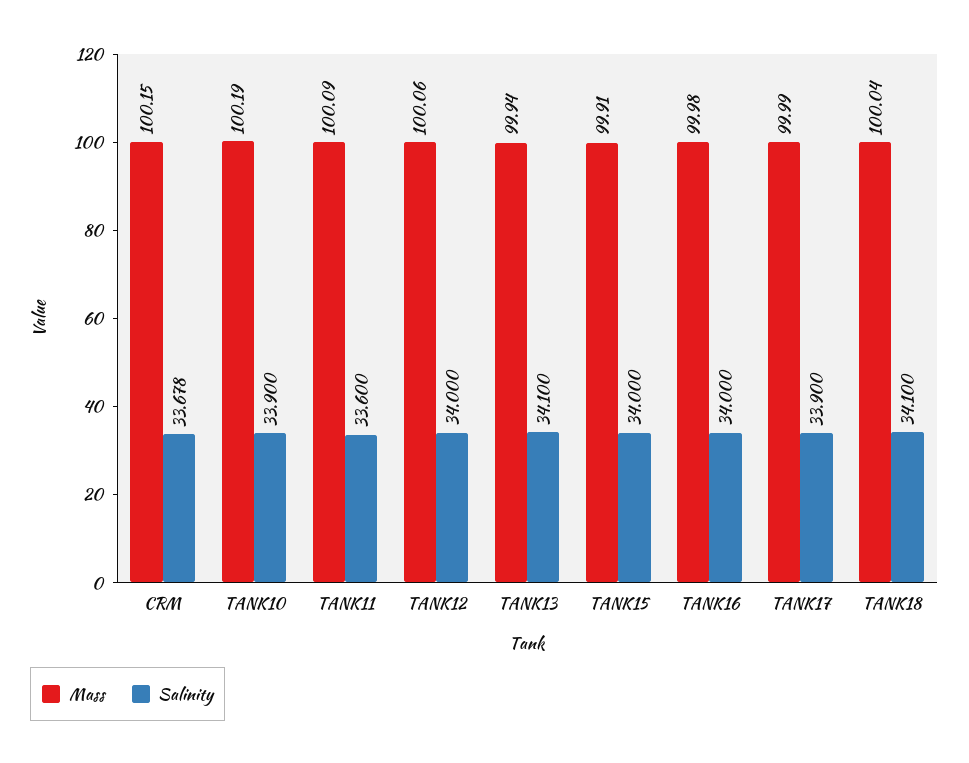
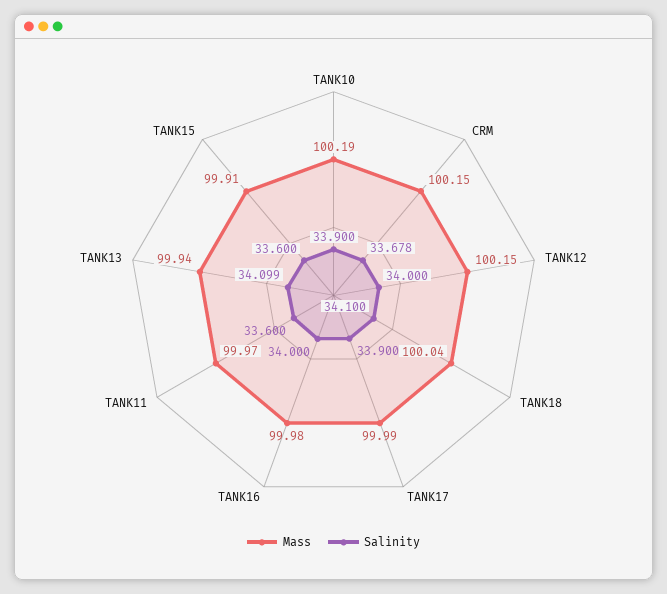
  {
    "Mass": {
      "CRM": 100.15,
      "TANK10": 100.19,
-     "TANK11": 100.09,
+     "TANK11": 99.97,
-     "TANK12": 100.06,
+     "TANK12": 100.15,
      "TANK13": 99.94,
      "TANK15": 99.91,
      "TANK16": 99.98,
      "TANK17": 99.99,
      "TANK18": 100.04
    },
    "Salinity": {
      "CRM": 33.678,
      "TANK10": 33.9,
      "TANK11": 33.6,
      "TANK12": 34,
-     "TANK13": 34.1,
+     "TANK13": 34.099,
-     "TANK15": 34,
+     "TANK15": 33.6,
      "TANK16": 34,
      "TANK17": 33.9,
      "TANK18": 34.1
    }
  }

